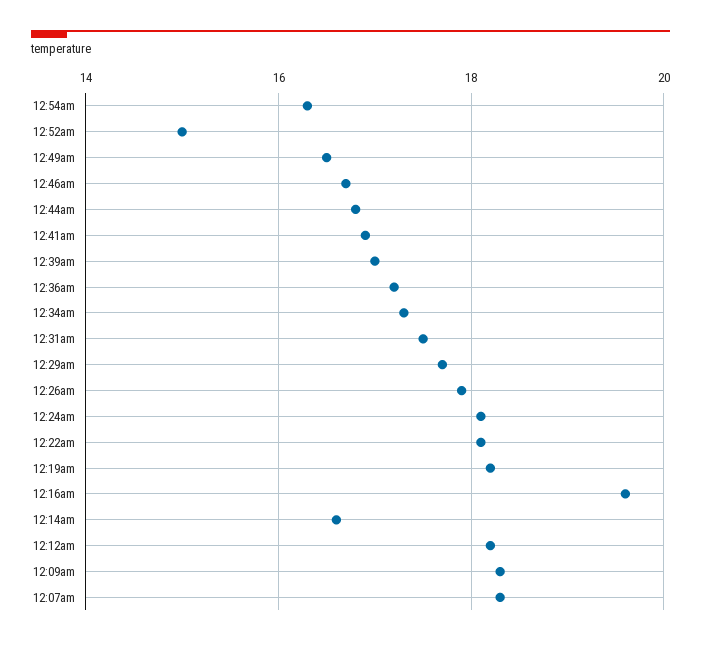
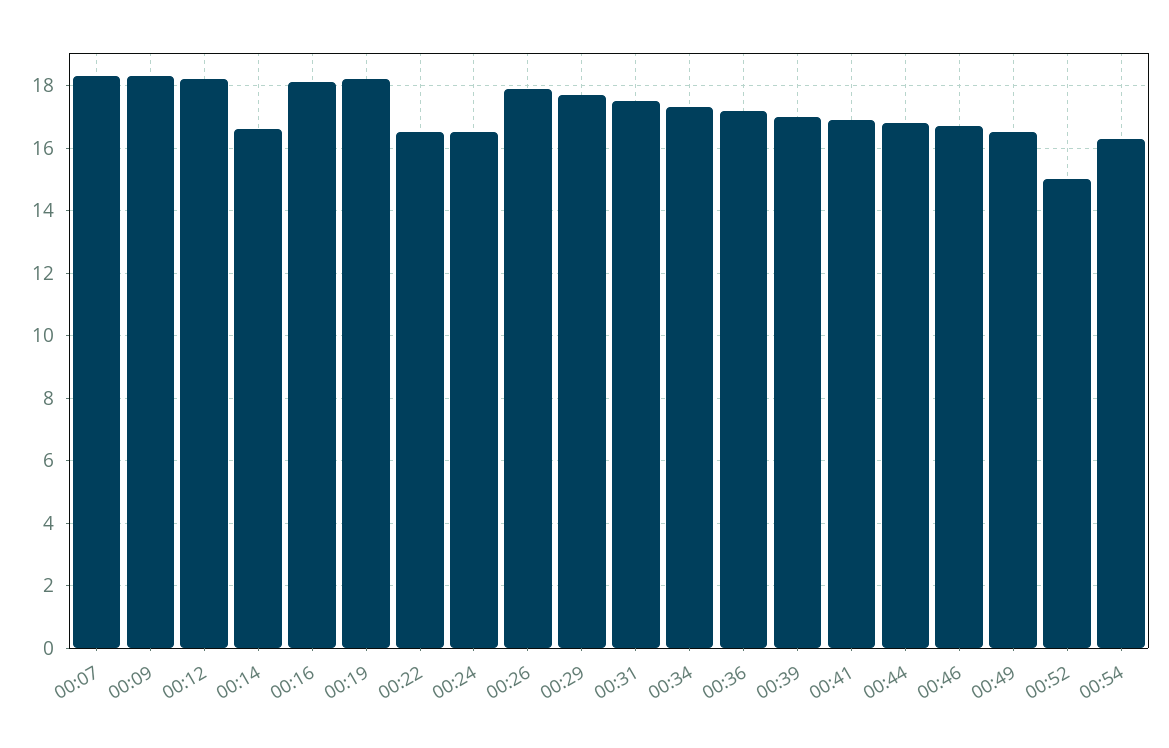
  {
    "12:54am": 16.5,
    "12:52am": 15,
    "12:49am": 16.5,
    "12:46am": 16.5,
    "12:44am": 17,
    "12:41am": 17,
    "12:39am": 17,
    "12:36am": 17,
    "12:34am": 17.5,
    "12:31am": 17.5,
    "12:29am": 17.5,
    "12:26am": 18,
-   "12:24am": 18,
+   "12:24am": 16.5,
-   "12:22am": 18,
+   "12:22am": 16.5,
    "12:19am": 18,
-   "12:16am": 19.5,
+   "12:16am": 18,
    "12:14am": 16.5,
    "12:12am": 18,
    "12:09am": 18.5,
    "12:07am": 18.5
  }

